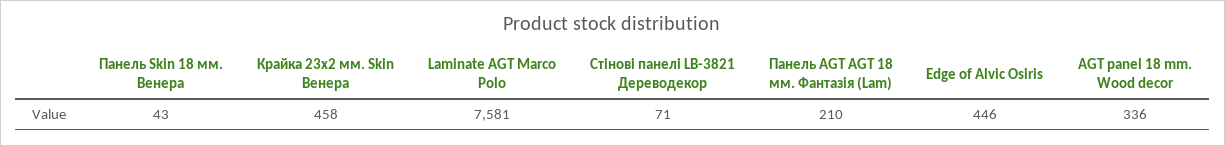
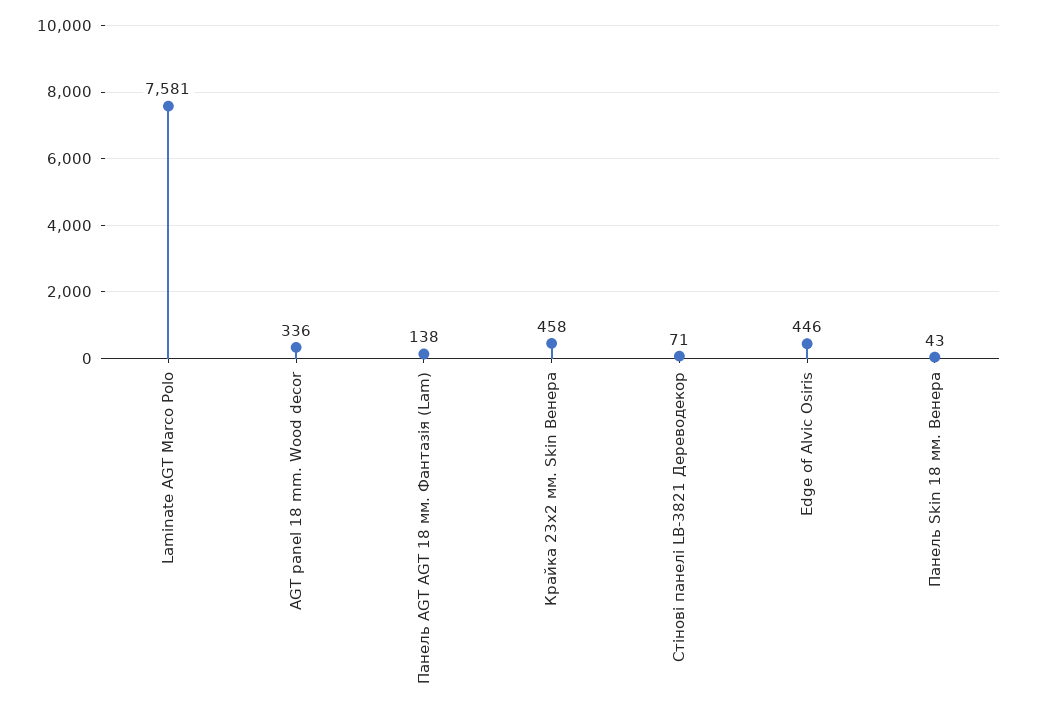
  {
    "Панель Skin 18 мм. Венера": 43,
    "Крайка 23x2 мм. Skin Венера": 458,
    "Laminate AGT Marco Polo": 7581,
    "Стінові панелі LB-3821 Дереводекор": 71,
-   "Панель AGT AGT 18 мм. Фантазія (Lam)": 210,
+   "Панель AGT AGT 18 мм. Фантазія (Lam)": 138,
    "Edge of Alvic Osiris": 446,
    "AGT panel 18 mm. Wood decor": 336
  }

